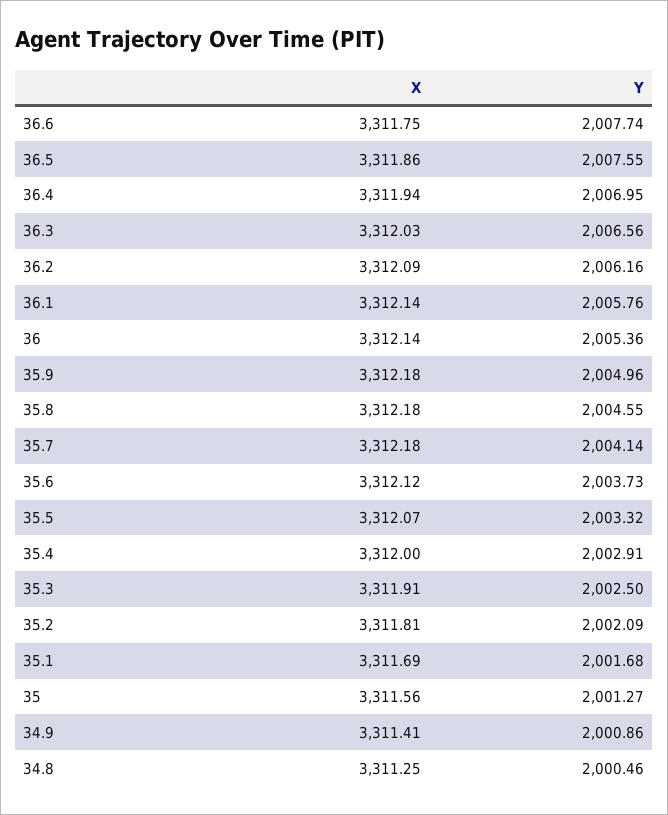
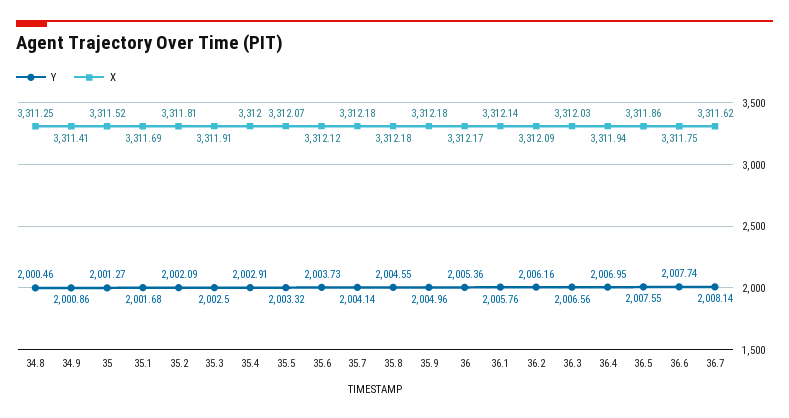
  {
    "X": {
      "36.6": 3311.75,
      "36.5": 3311.86,
      "36.4": 3311.94,
      "36.3": 3312.03,
      "36.2": 3312.09,
      "36.1": 3312.14,
-     "36": 3312.14,
+     "36": 3312.17,
      "35.9": 3312.18,
      "35.8": 3312.18,
      "35.7": 3312.18,
      "35.6": 3312.12,
      "35.5": 3312.07,
      "35.4": 3312,
      "35.3": 3311.91,
      "35.2": 3311.81,
      "35.1": 3311.69,
-     "35": 3311.56,
+     "35": 3311.52,
      "34.9": 3311.41,
-     "34.8": 3311.25
+     "34.8": 3311.25,
+     "36.7": 3311.62
    },
    "Y": {
      "36.6": 2007.74,
      "36.5": 2007.55,
      "36.4": 2006.95,
      "36.3": 2006.56,
      "36.2": 2006.16,
      "36.1": 2005.76,
      "36": 2005.36,
      "35.9": 2004.96,
      "35.8": 2004.55,
      "35.7": 2004.14,
      "35.6": 2003.73,
      "35.5": 2003.32,
      "35.4": 2002.91,
      "35.3": 2002.5,
      "35.2": 2002.09,
      "35.1": 2001.68,
      "35": 2001.27,
      "34.9": 2000.86,
-     "34.8": 2000.46
+     "34.8": 2000.46,
+     "36.7": 2008.14
    }
  }

